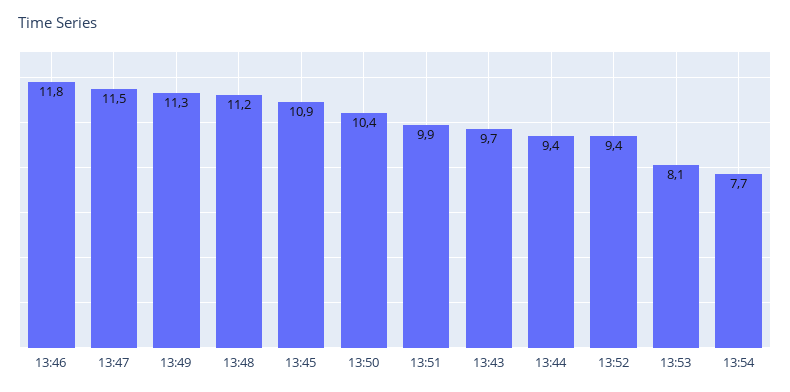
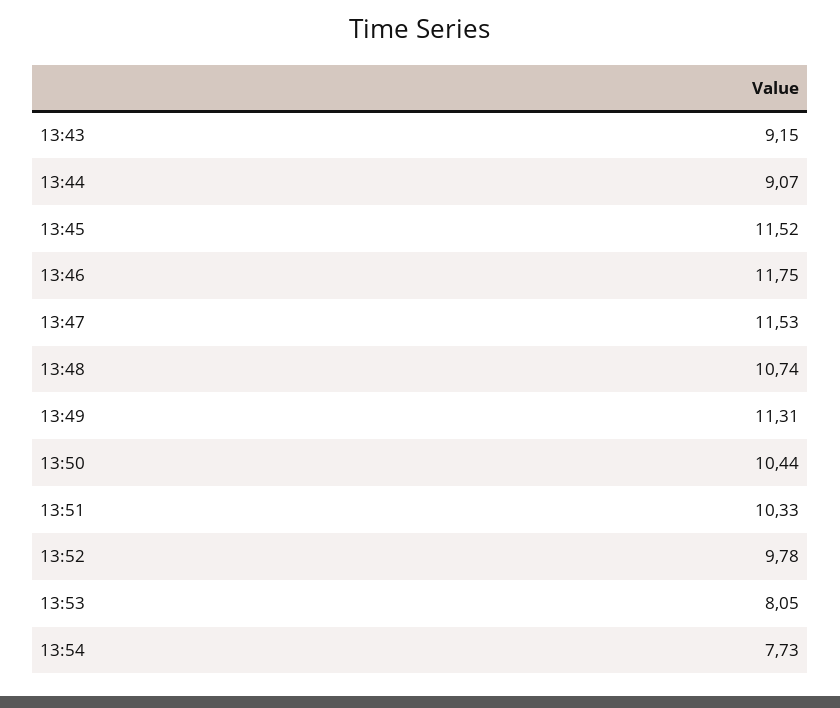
  {
    "13:46": 11.75,
    "13:47": 11.53,
    "13:49": 11.31,
-   "13:48": 11.2,
+   "13:48": 10.74,
-   "13:45": 10.9,
+   "13:45": 11.52,
    "13:50": 10.44,
-   "13:51": 9.9,
+   "13:51": 10.33,
-   "13:43": 9.7,
+   "13:43": 9.15,
-   "13:44": 9.4,
+   "13:44": 9.07,
-   "13:52": 9.4,
+   "13:52": 9.78,
    "13:53": 8.05,
    "13:54": 7.73
  }

